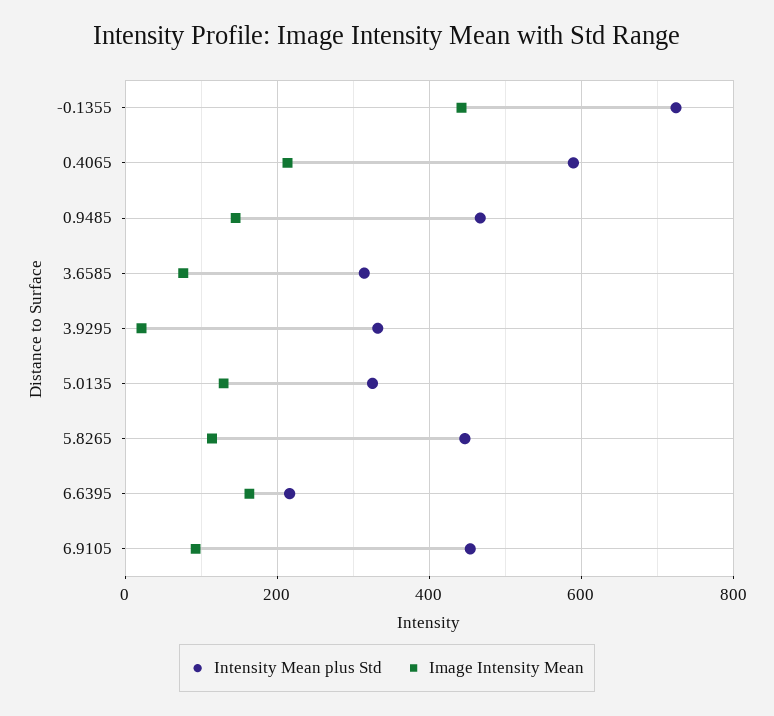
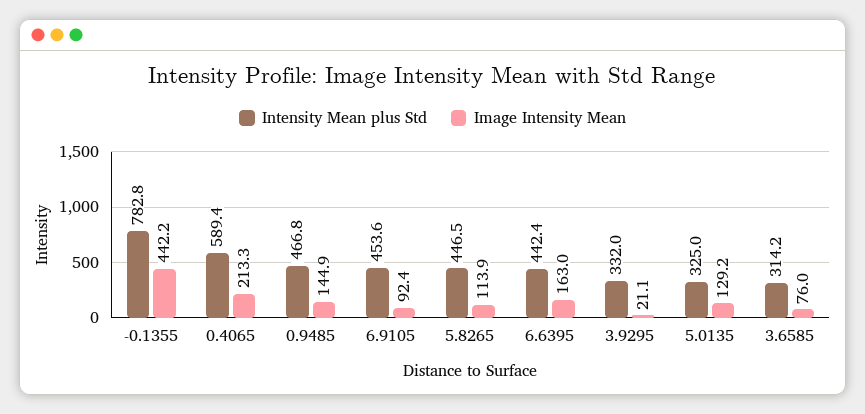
  {
    "Intensity Mean plus Std": {
-     "-0.1355": 720,
+     "-0.1355": 782.8,
      "0.4065": 589.4,
      "0.9485": 466.8,
      "3.6585": 314.2,
      "3.9295": 332,
      "5.0135": 325,
      "5.8265": 446.5,
-     "6.6395": 220,
+     "6.6395": 442.4,
      "6.9105": 453.6
    },
    "Image Intensity Mean": {
      "-0.1355": 442.2,
      "0.4065": 213.3,
      "0.9485": 144.9,
      "3.6585": 76,
      "3.9295": 21.1,
      "5.0135": 129.2,
      "5.8265": 113.9,
      "6.6395": 163,
      "6.9105": 92.4
    }
  }

